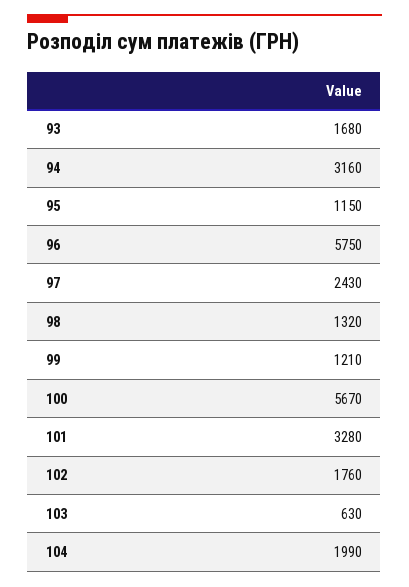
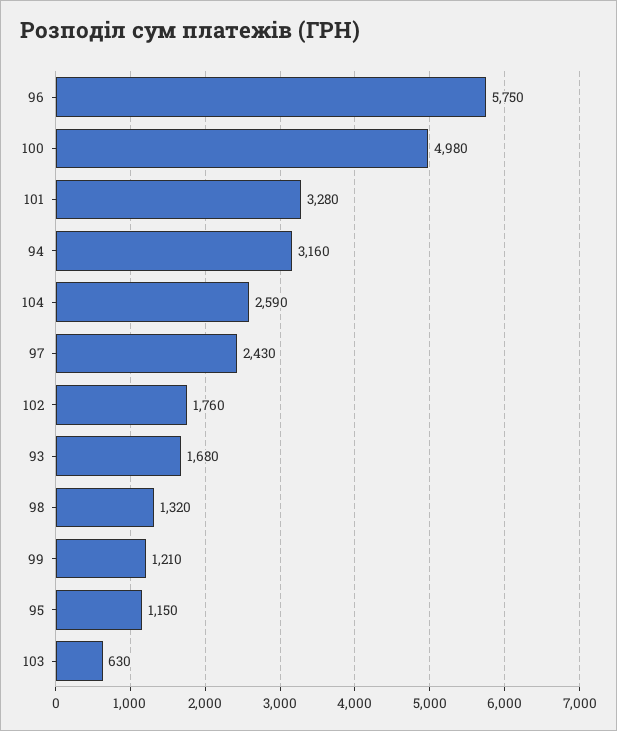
  {
    "93": 1680,
    "94": 3160,
    "95": 1150,
    "96": 5750,
    "97": 2430,
    "98": 1320,
    "99": 1210,
-   "100": 5670,
+   "100": 4980,
    "101": 3280,
    "102": 1760,
    "103": 630,
-   "104": 1990
+   "104": 2590
  }

